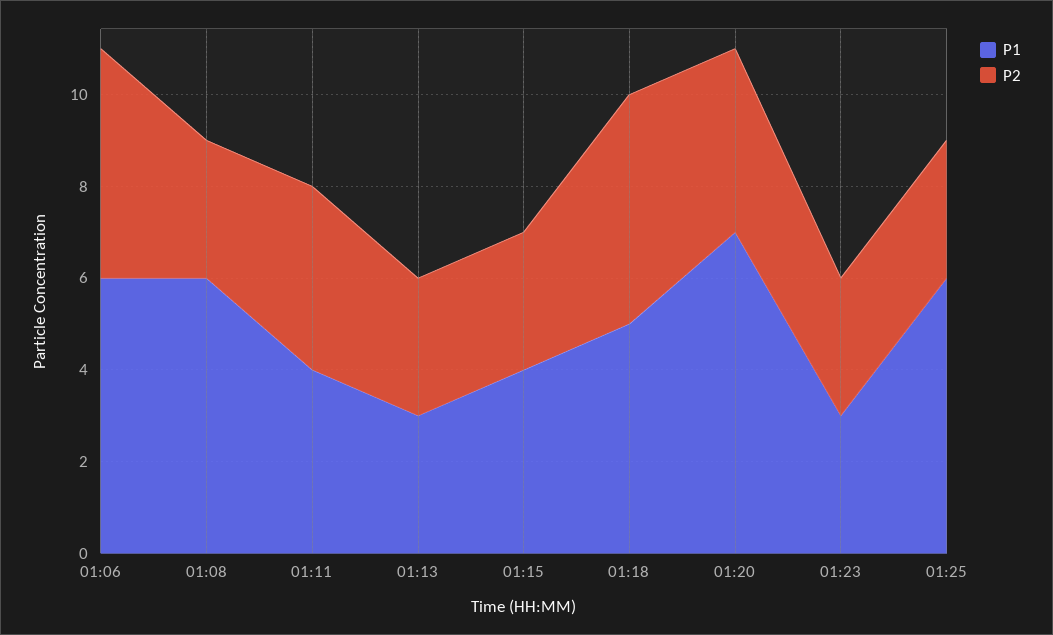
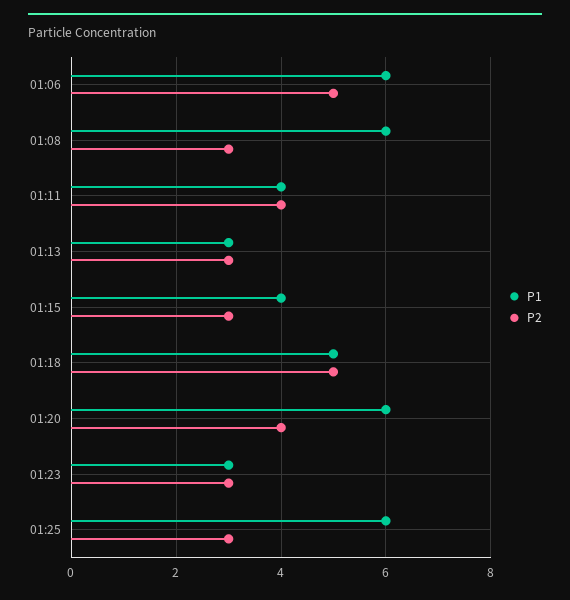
  {
    "P1": {
      "01:06": 6,
      "01:08": 6,
      "01:11": 4,
      "01:13": 3,
      "01:15": 4,
      "01:18": 5,
-     "01:20": 7,
+     "01:20": 6,
      "01:23": 3,
      "01:25": 6
    },
    "P2": {
      "01:06": 5,
      "01:08": 3,
      "01:11": 4,
      "01:13": 3,
      "01:15": 3,
      "01:18": 5,
      "01:20": 4,
      "01:23": 3,
      "01:25": 3
    }
  }

